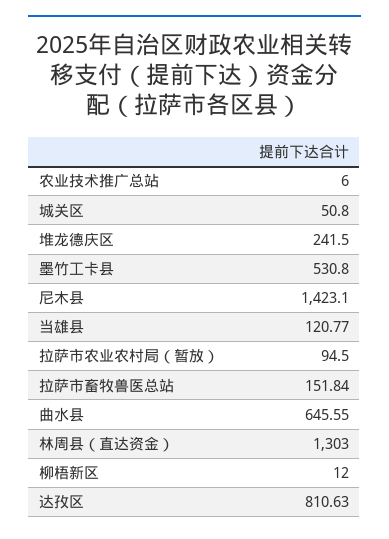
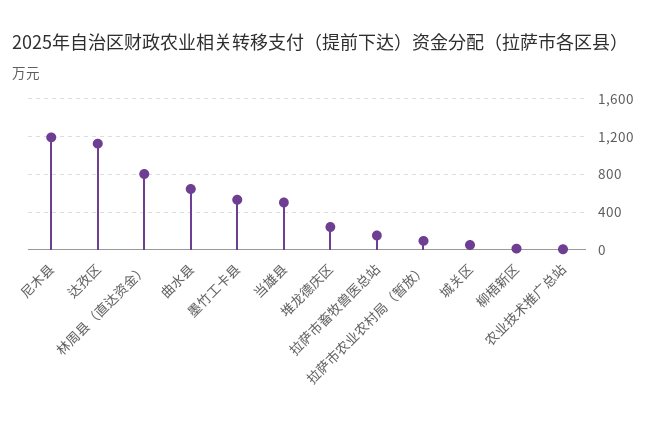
  {
    "农业技术推广总站": 6,
    "城关区": 50.8,
    "堆龙德庆区": 241.5,
    "墨竹工卡县": 530.8,
-   "尼木县": 1423.1,
+   "尼木县": 1200,
-   "当雄县": 120.77,
+   "当雄县": 500,
    "拉萨市农业农村局（暂放）": 94.5,
    "拉萨市畜牧兽医总站": 151.84,
    "曲水县": 645.55,
-   "林周县（直达资金）": 1303,
+   "林周县（直达资金）": 800,
    "柳梧新区": 12,
-   "达孜区": 810.63
+   "达孜区": 1100
  }

